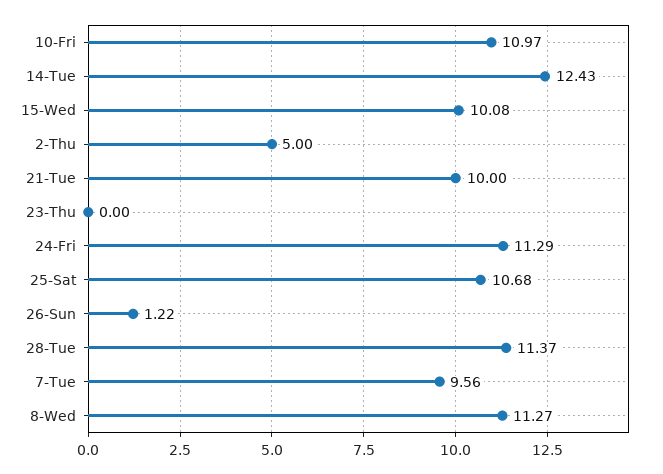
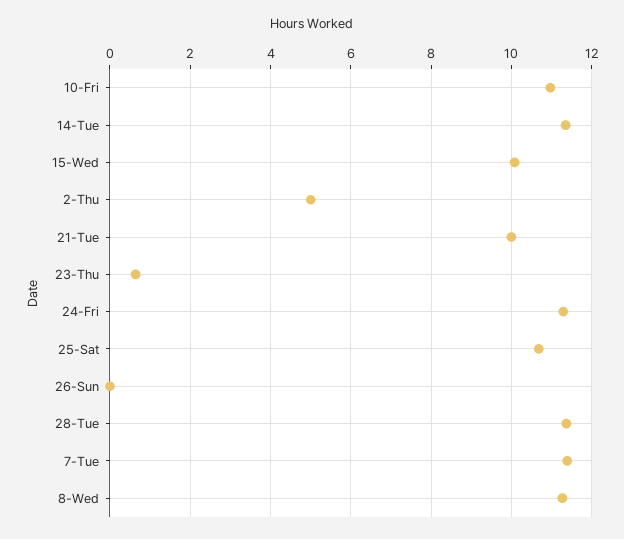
  {
    "10-Fri": 10.97,
-   "14-Tue": 12.43,
+   "14-Tue": 11.4,
    "15-Wed": 10.08,
    "2-Thu": 5,
    "21-Tue": 10,
-   "23-Thu": 0,
+   "23-Thu": 0.6,
    "24-Fri": 11.29,
    "25-Sat": 10.68,
-   "26-Sun": 1.22,
+   "26-Sun": 0,
    "28-Tue": 11.37,
-   "7-Tue": 9.56,
+   "7-Tue": 11.4,
    "8-Wed": 11.27
  }

